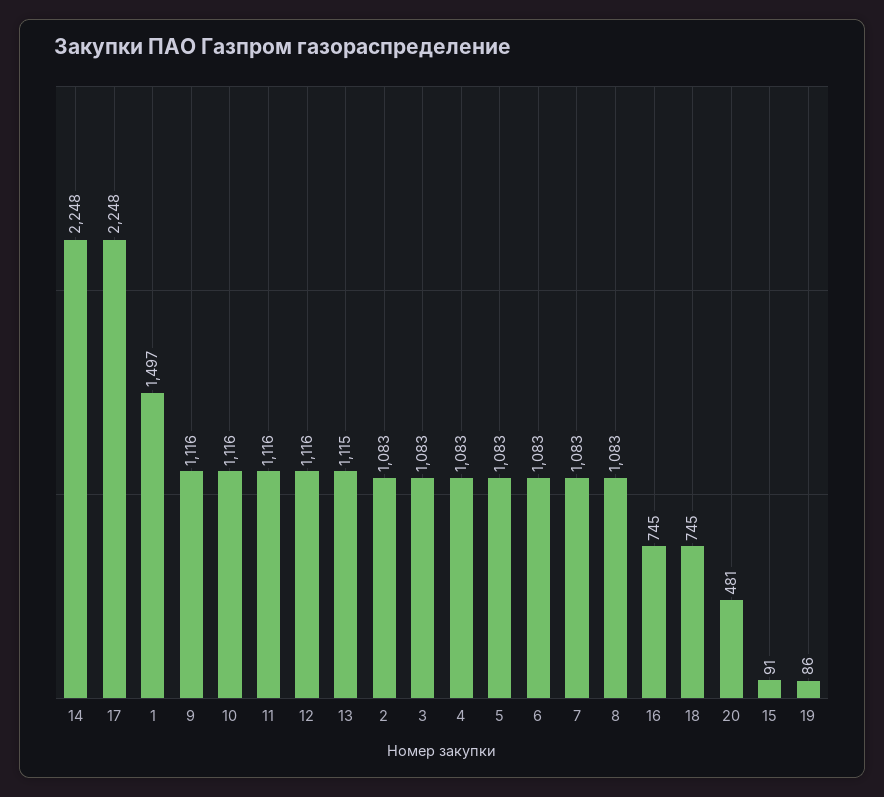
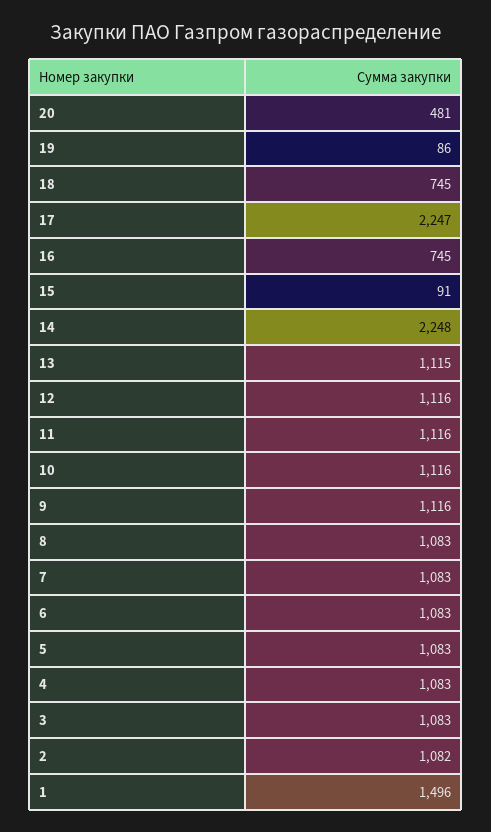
  {
    "14": 2248,
-   "17": 2248,
+   "17": 2247,
-   "1": 1497,
+   "1": 1496,
    "9": 1116,
    "10": 1116,
    "11": 1116,
    "12": 1116,
    "13": 1115,
-   "2": 1083,
+   "2": 1082,
    "3": 1083,
    "4": 1083,
    "5": 1083,
    "6": 1083,
    "7": 1083,
    "8": 1083,
    "16": 745,
    "18": 745,
    "20": 481,
    "15": 91,
    "19": 86
  }

